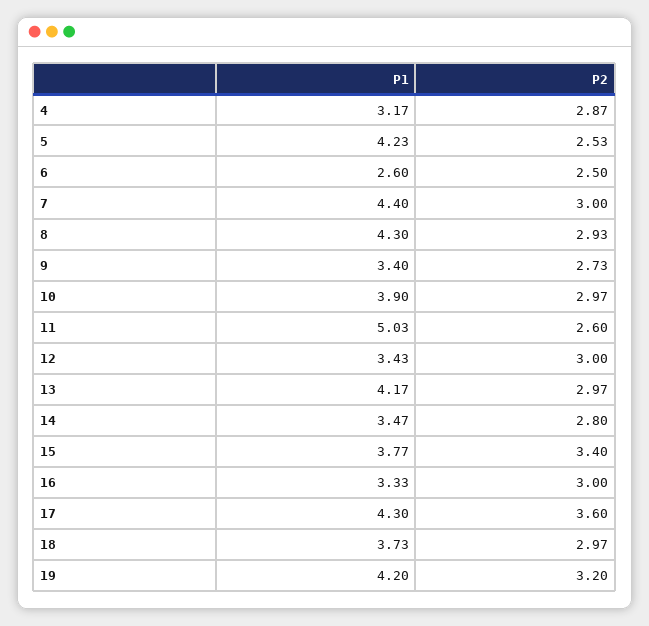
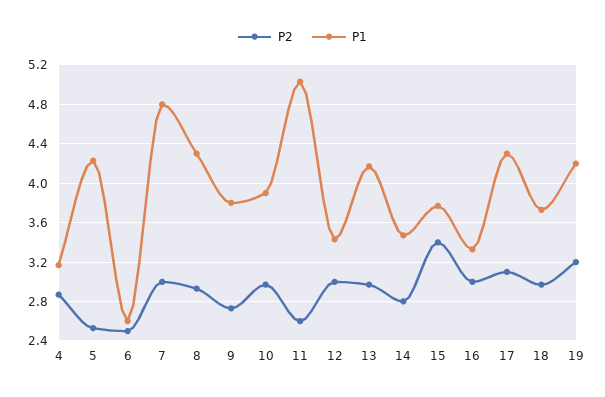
  {
    "P1": {
      "4": 3.17,
      "5": 4.23,
      "6": 2.6,
-     "7": 4.4,
+     "7": 4.8,
      "8": 4.3,
-     "9": 3.4,
+     "9": 3.8,
      "10": 3.9,
      "11": 5.03,
      "12": 3.43,
      "13": 4.17,
      "14": 3.47,
      "15": 3.77,
      "16": 3.33,
      "17": 4.3,
      "18": 3.73,
      "19": 4.2
    },
    "P2": {
      "4": 2.87,
      "5": 2.53,
      "6": 2.5,
      "7": 3,
      "8": 2.93,
      "9": 2.73,
      "10": 2.97,
      "11": 2.6,
      "12": 3,
      "13": 2.97,
      "14": 2.8,
      "15": 3.4,
      "16": 3,
-     "17": 3.6,
+     "17": 3.1,
      "18": 2.97,
      "19": 3.2
    }
  }

